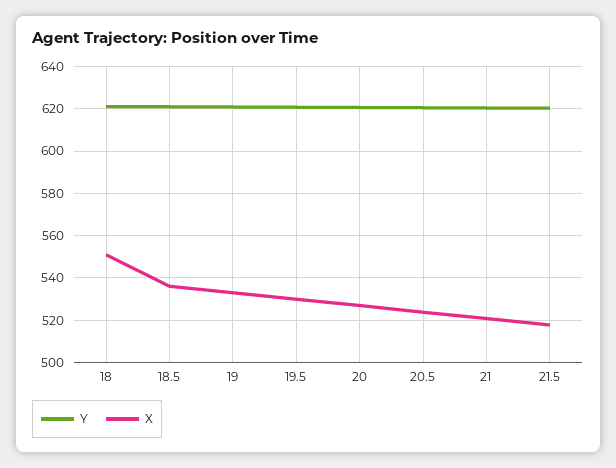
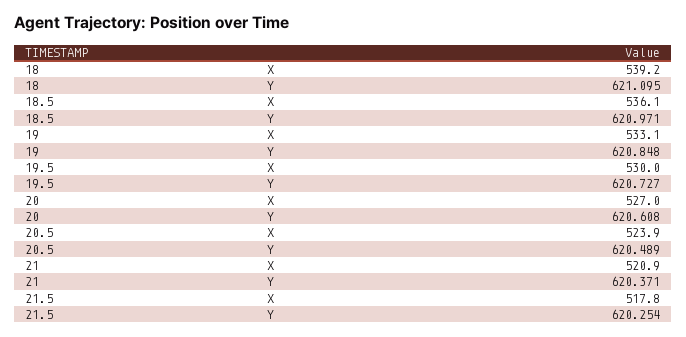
  {
    "Y": {
      "18": 621.095,
      "18.5": 620.971,
      "19": 620.848,
      "19.5": 620.727,
      "20": 620.608,
      "20.5": 620.489,
      "21": 620.371,
      "21.5": 620.254
    },
    "X": {
-     "18": 550,
+     "18": 539.2,
      "18.5": 536.1,
      "19": 533.1,
      "19.5": 530,
      "20": 527,
      "20.5": 523.9,
      "21": 520.9,
      "21.5": 517.8
    }
  }

